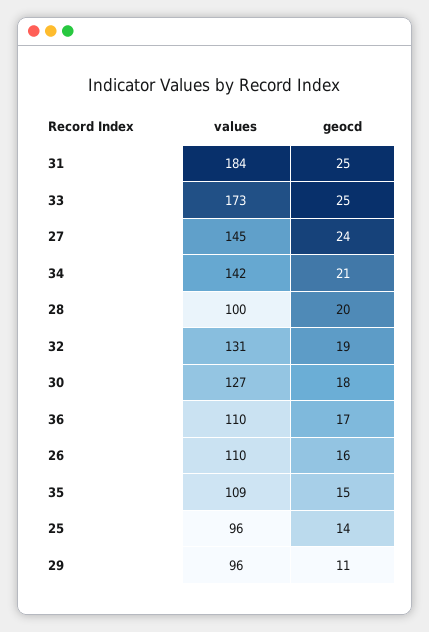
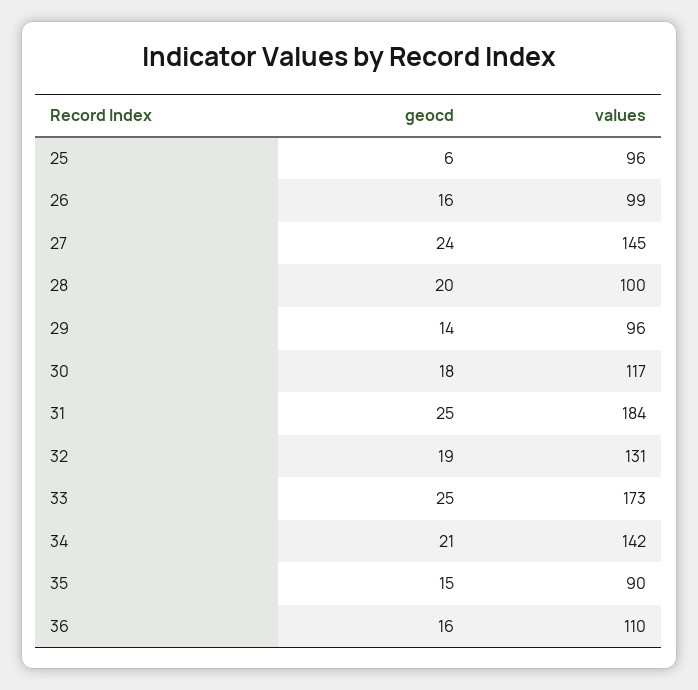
  {
    "values": {
      "31": 184,
      "33": 173,
      "27": 145,
      "34": 142,
      "28": 100,
      "32": 131,
-     "30": 127,
+     "30": 117,
      "36": 110,
-     "26": 110,
+     "26": 99,
-     "35": 109,
+     "35": 90,
      "25": 96,
      "29": 96
    },
    "geocd": {
      "31": 25,
      "33": 25,
      "27": 24,
      "34": 21,
      "28": 20,
      "32": 19,
      "30": 18,
-     "36": 17,
+     "36": 16,
      "26": 16,
      "35": 15,
-     "25": 14,
+     "25": 6,
-     "29": 11
+     "29": 14
    }
  }

